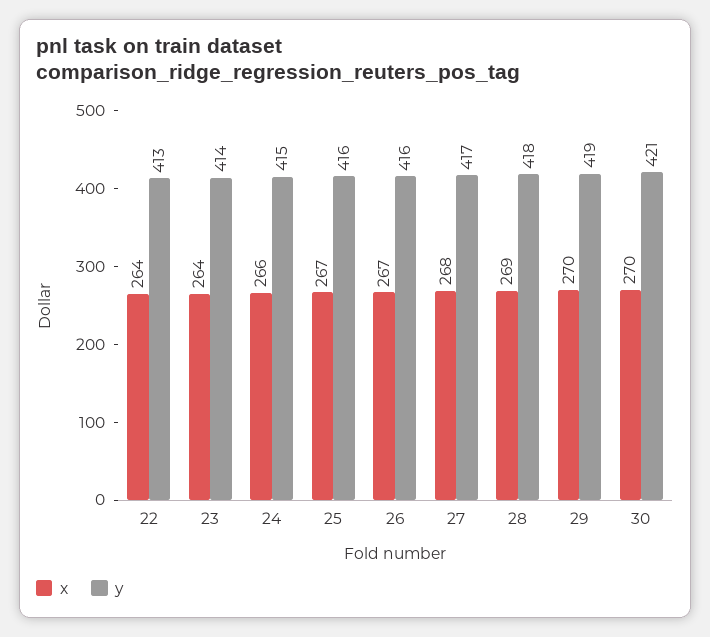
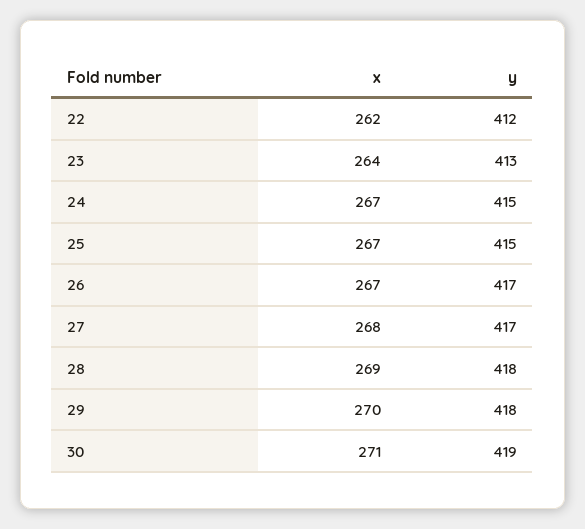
  {
    "x": {
-     "22": 264,
+     "22": 262,
      "23": 264,
-     "24": 266,
+     "24": 267,
      "25": 267,
      "26": 267,
      "27": 268,
      "28": 269,
      "29": 270,
-     "30": 270
+     "30": 271
    },
    "y": {
-     "22": 413,
+     "22": 412,
-     "23": 414,
+     "23": 413,
      "24": 415,
-     "25": 416,
+     "25": 415,
-     "26": 416,
+     "26": 417,
      "27": 417,
      "28": 418,
-     "29": 419,
+     "29": 418,
-     "30": 421
+     "30": 419
    }
  }

